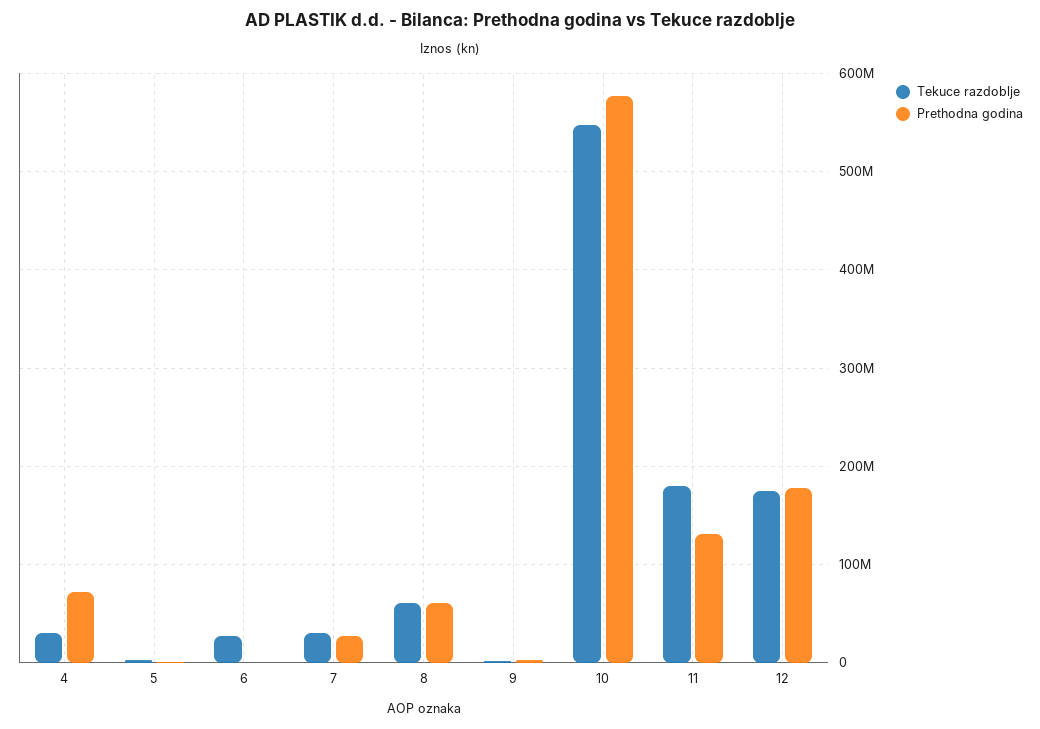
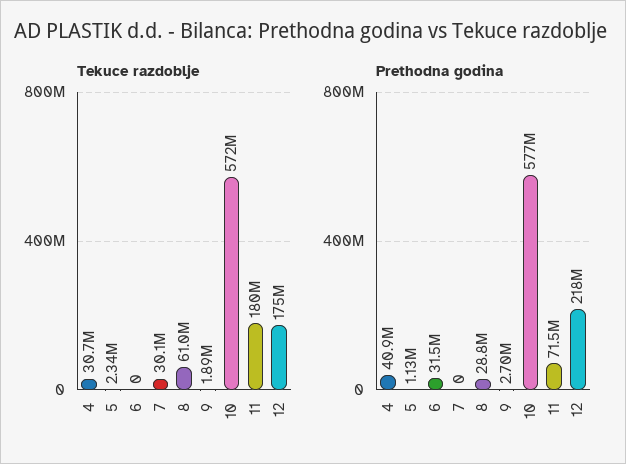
  {
    "Tekuce razdoblje": {
      "4": 30700000,
      "5": 2340000,
-     "6": 30000000,
+     "6": 0,
      "7": 30100000,
      "8": 61000000,
      "9": 1890000,
-     "10": 550000000,
+     "10": 572000000,
      "11": 180000000,
      "12": 175000000
    },
    "Prethodna godina": {
-     "4": 70000000,
+     "4": 40900000,
      "5": 1130000,
-     "6": 0,
+     "6": 31500000,
-     "7": 30000000,
+     "7": 0,
-     "8": 60000000,
+     "8": 28800000,
      "9": 2700000,
      "10": 577000000,
-     "11": 130000000,
+     "11": 71500000,
-     "12": 180000000
+     "12": 218000000
    }
  }

